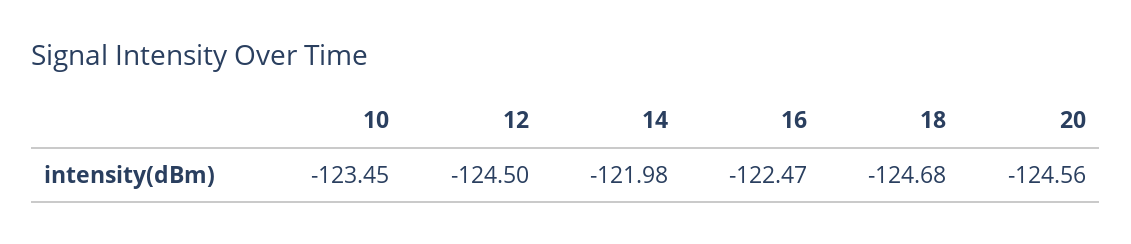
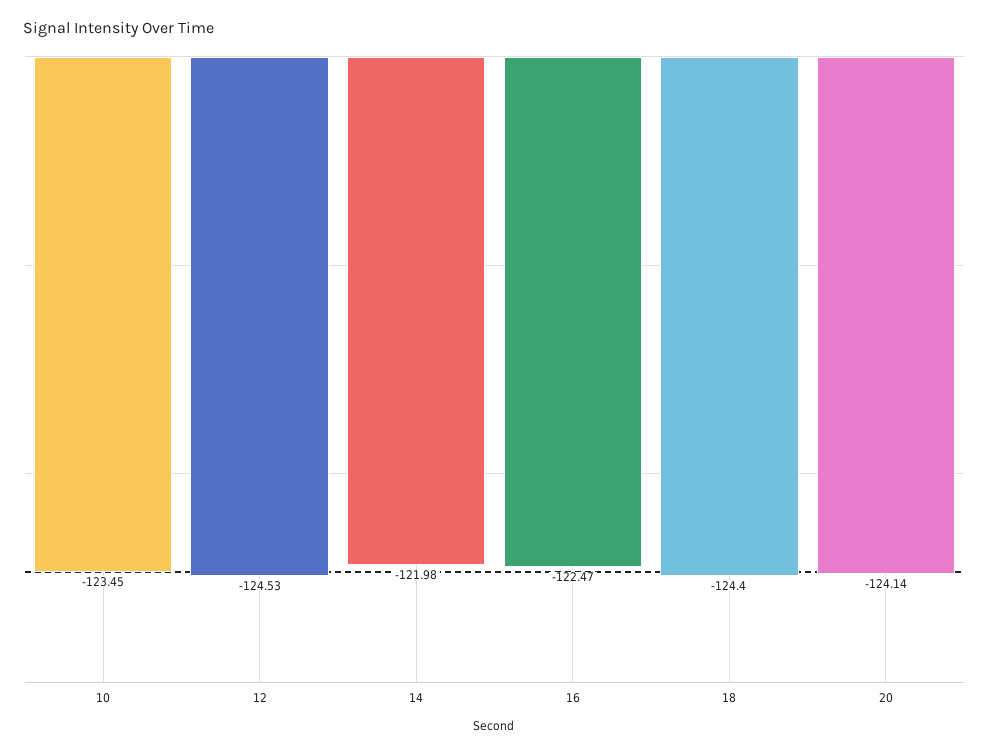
  {
    "10": -123.45,
-   "12": -124.5,
+   "12": -124.53,
    "14": -121.98,
    "16": -122.47,
-   "18": -124.68,
+   "18": -124.4,
-   "20": -124.56
+   "20": -124.14
  }

